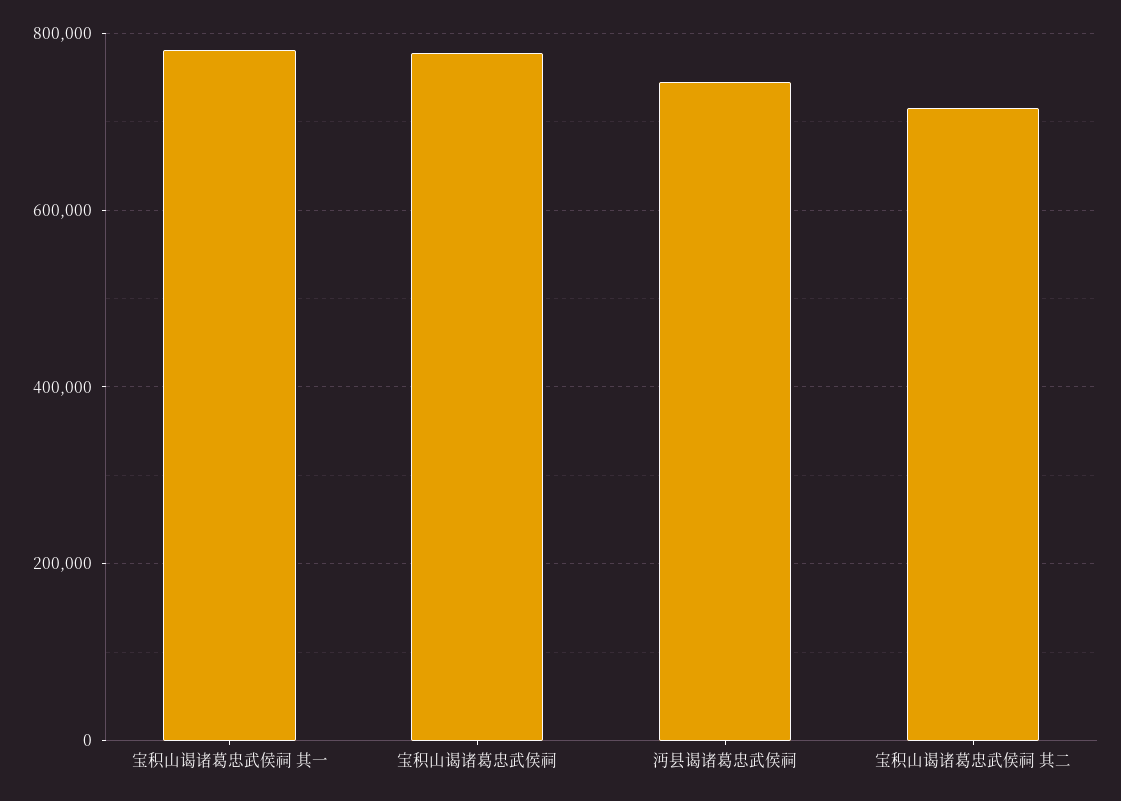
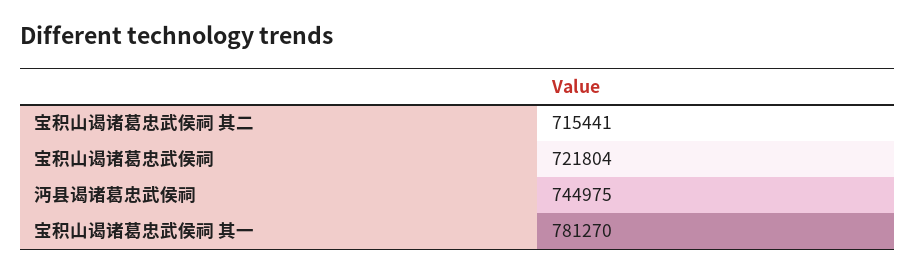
  {
    "宝积山谒诸葛忠武侯祠 其一": 781270,
-   "宝积山谒诸葛忠武侯祠": 780000,
+   "宝积山谒诸葛忠武侯祠": 721804,
    "沔县谒诸葛忠武侯祠": 744975,
    "宝积山谒诸葛忠武侯祠 其二": 715441
  }

